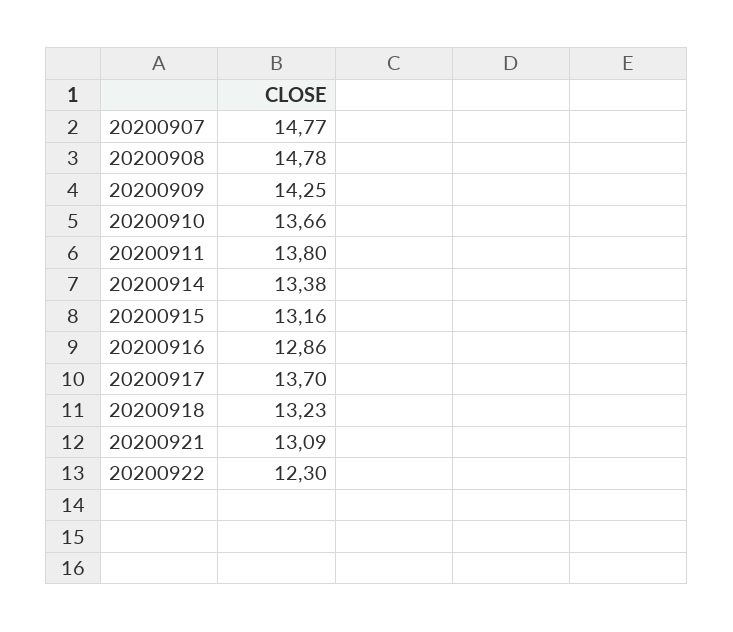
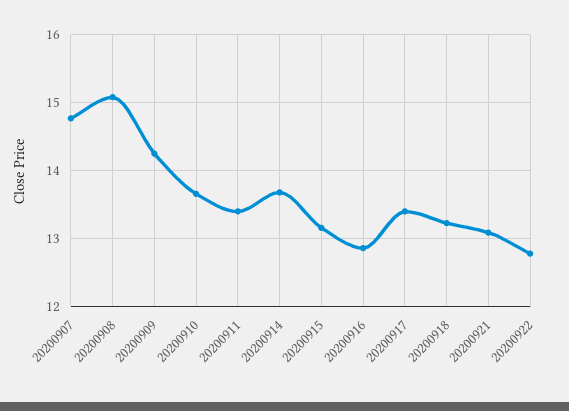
  {
    "20200907": 14.77,
-   "20200908": 14.78,
+   "20200908": 15.1,
    "20200909": 14.25,
    "20200910": 13.66,
-   "20200911": 13.8,
+   "20200911": 13.4,
-   "20200914": 13.38,
+   "20200914": 13.7,
    "20200915": 13.16,
    "20200916": 12.86,
-   "20200917": 13.7,
+   "20200917": 13.4,
    "20200918": 13.23,
    "20200921": 13.09,
-   "20200922": 12.3
+   "20200922": 12.8
  }

